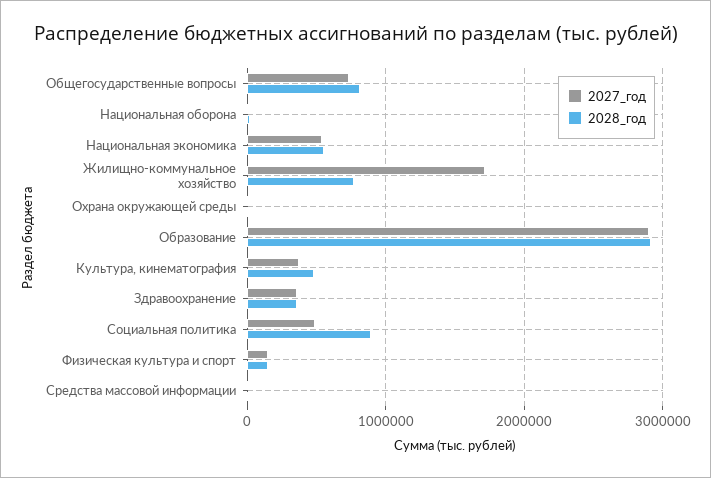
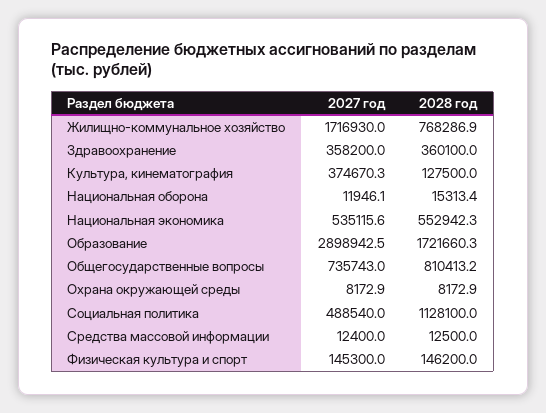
  {
    "2027_год": {
      "Общегосударственные вопросы": 735743,
      "Национальная оборона": 11946.1,
      "Национальная экономика": 535115.6,
      "Жилищно-коммунальное хозяйство": 1716930,
      "Охрана окружающей среды": 8172.9,
      "Образование": 2898942.5,
      "Культура, кинематография": 374670.3,
      "Здравоохранение": 358200,
      "Социальная политика": 488540,
      "Физическая культура и спорт": 145300,
      "Средства массовой информации": 12400
    },
    "2028_год": {
      "Общегосударственные вопросы": 810413.2,
      "Национальная оборона": 15313.4,
      "Национальная экономика": 552942.3,
      "Жилищно-коммунальное хозяйство": 768286.9,
      "Охрана окружающей среды": 8172.9,
-     "Образование": 2900000,
+     "Образование": 1721660.3,
-     "Культура, кинематография": 500000,
+     "Культура, кинематография": 127500,
      "Здравоохранение": 360100,
-     "Социальная политика": 900000,
+     "Социальная политика": 1128100,
      "Физическая культура и спорт": 146200,
      "Средства массовой информации": 12500
    }
  }

